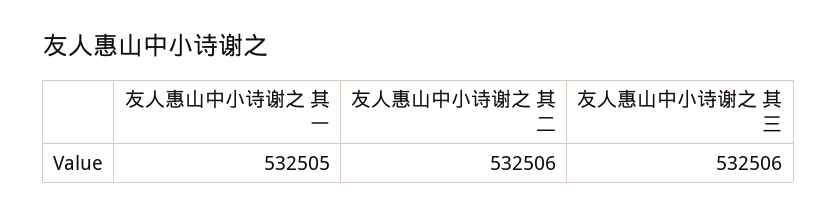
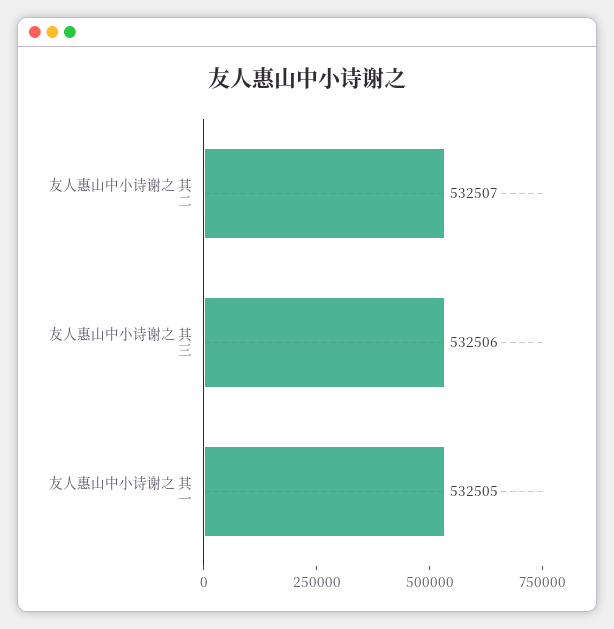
  {
    "友人惠山中小诗谢之 其一": 532505,
-   "友人惠山中小诗谢之 其二": 532506,
+   "友人惠山中小诗谢之 其二": 532507,
    "友人惠山中小诗谢之 其三": 532506
  }

